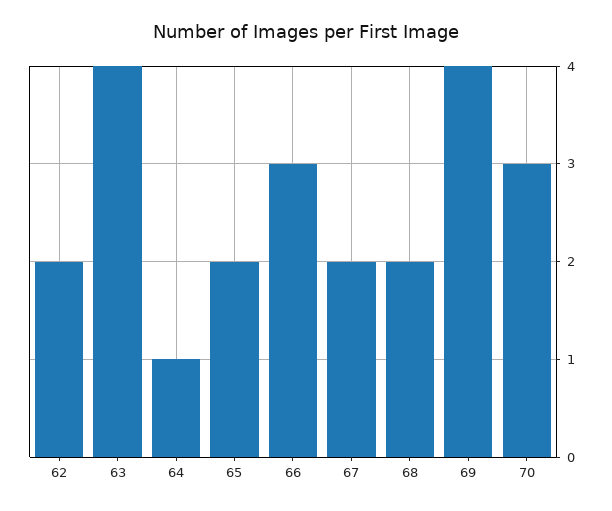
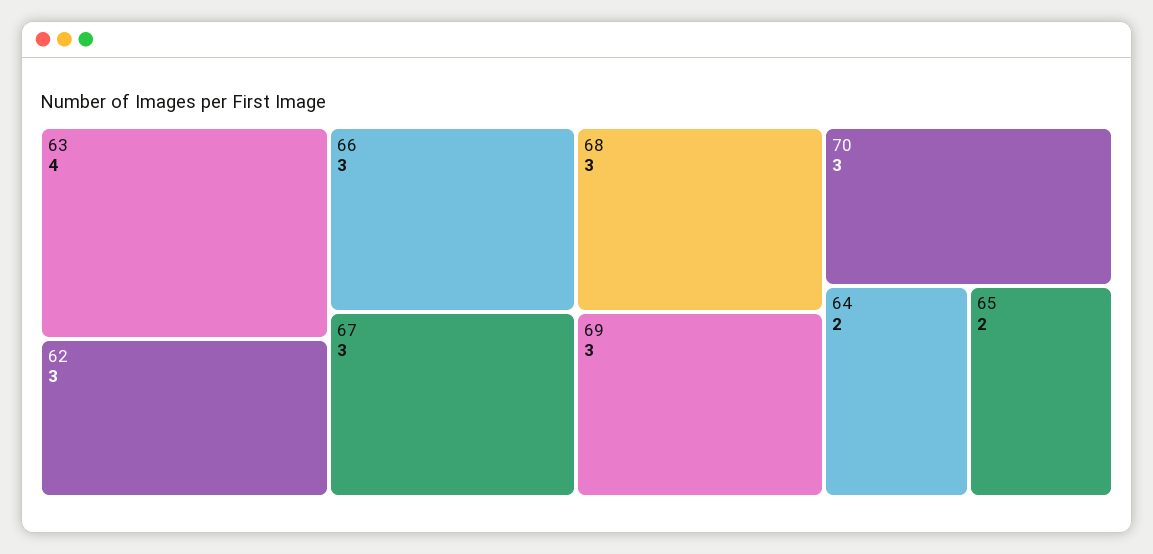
  {
-   "62": 2,
+   "62": 3,
    "63": 4,
-   "64": 1,
+   "64": 2,
    "65": 2,
    "66": 3,
-   "67": 2,
+   "67": 3,
-   "68": 2,
+   "68": 3,
-   "69": 4,
+   "69": 3,
    "70": 3
  }

